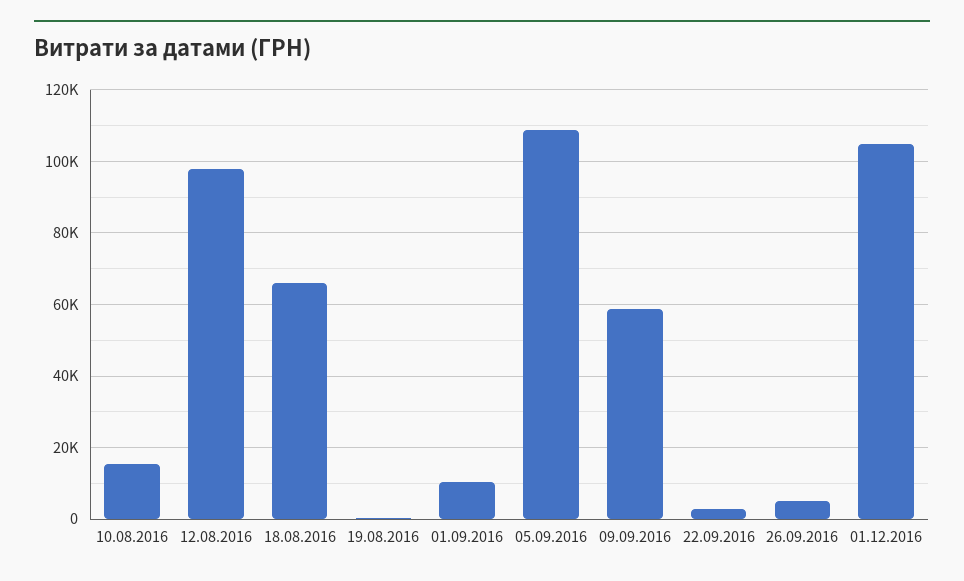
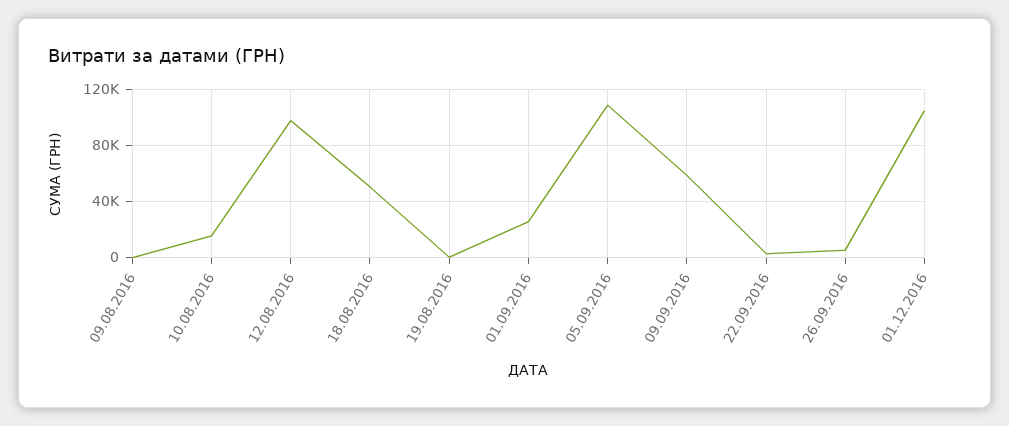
  {
    "10.08.2016": 16000,
    "12.08.2016": 98000,
-   "18.08.2016": 66000,
+   "18.08.2016": 50000,
    "19.08.2016": 0,
-   "01.09.2016": 10000,
+   "01.09.2016": 25000,
    "05.09.2016": 108000,
    "09.09.2016": 58000,
    "22.09.2016": 2000,
    "26.09.2016": 6000,
-   "01.12.2016": 104000
+   "01.12.2016": 104000,
+   "09.08.2016": 0
  }

